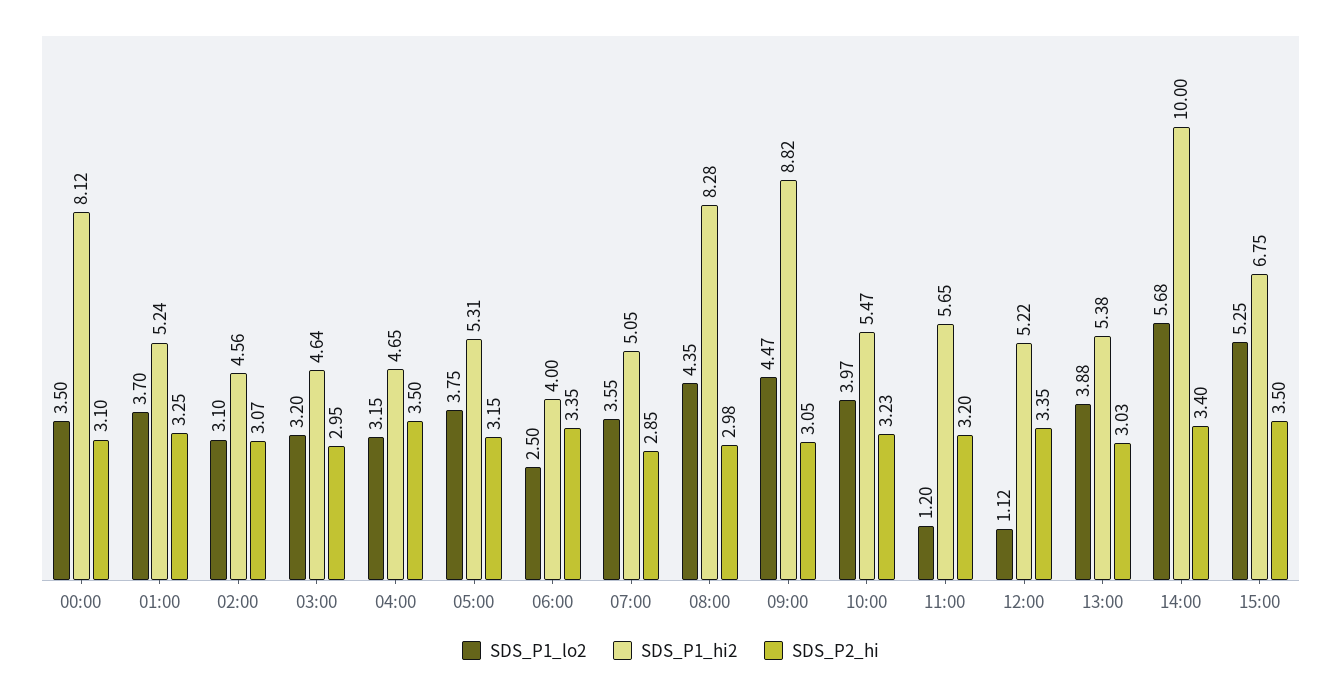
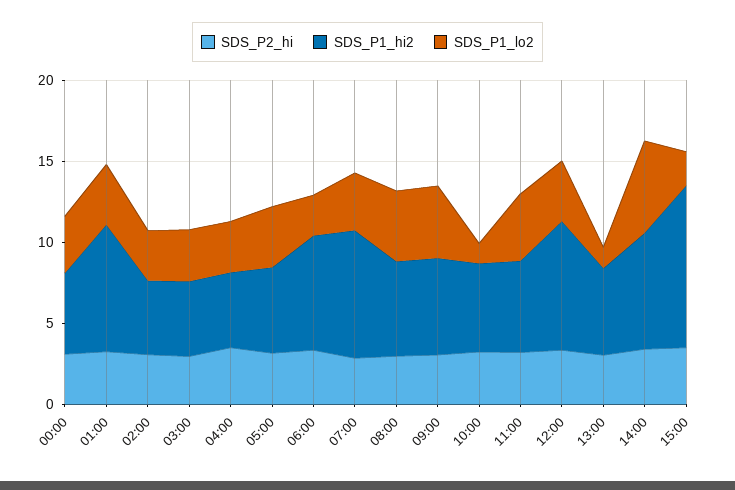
  {
    "SDS_P1_lo2": {
      "00:00": 3.5,
      "01:00": 3.7,
      "02:00": 3.1,
      "03:00": 3.2,
      "04:00": 3.15,
      "05:00": 3.75,
      "06:00": 2.5,
      "07:00": 3.55,
      "08:00": 4.35,
      "09:00": 4.47,
-     "10:00": 3.97,
+     "10:00": 1,
-     "11:00": 1.2,
+     "11:00": 4,
-     "12:00": 1.12,
+     "12:00": 4,
-     "13:00": 3.88,
+     "13:00": 1,
      "14:00": 5.68,
-     "15:00": 5.25
+     "15:00": 2
    },
    "SDS_P1_hi2": {
-     "00:00": 8.12,
+     "00:00": 5,
-     "01:00": 5.24,
+     "01:00": 8,
      "02:00": 4.56,
      "03:00": 4.64,
      "04:00": 4.65,
      "05:00": 5.31,
-     "06:00": 4,
+     "06:00": 7,
-     "07:00": 5.05,
+     "07:00": 8,
-     "08:00": 8.28,
+     "08:00": 6,
-     "09:00": 8.82,
+     "09:00": 6,
      "10:00": 5.47,
      "11:00": 5.65,
-     "12:00": 5.22,
+     "12:00": 8,
      "13:00": 5.38,
-     "14:00": 10,
+     "14:00": 7,
-     "15:00": 6.75
+     "15:00": 10
    },
    "SDS_P2_hi": {
      "00:00": 3.1,
      "01:00": 3.25,
      "02:00": 3.07,
      "03:00": 2.95,
      "04:00": 3.5,
      "05:00": 3.15,
      "06:00": 3.35,
      "07:00": 2.85,
      "08:00": 2.98,
      "09:00": 3.05,
      "10:00": 3.23,
      "11:00": 3.2,
      "12:00": 3.35,
      "13:00": 3.03,
      "14:00": 3.4,
      "15:00": 3.5
    }
  }

